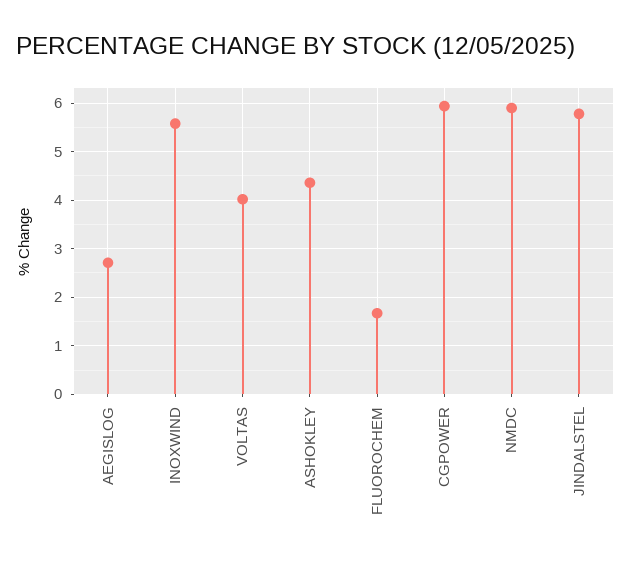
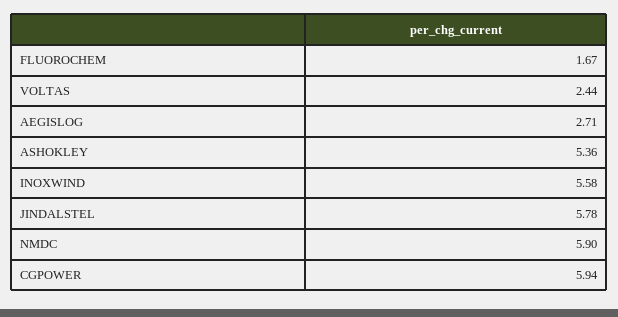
  {
    "AEGISLOG": 2.71,
    "INOXWIND": 5.58,
-   "VOLTAS": 4,
+   "VOLTAS": 2.44,
-   "ASHOKLEY": 4.4,
+   "ASHOKLEY": 5.36,
    "FLUOROCHEM": 1.67,
    "CGPOWER": 5.94,
    "NMDC": 5.9,
    "JINDALSTEL": 5.78
  }

